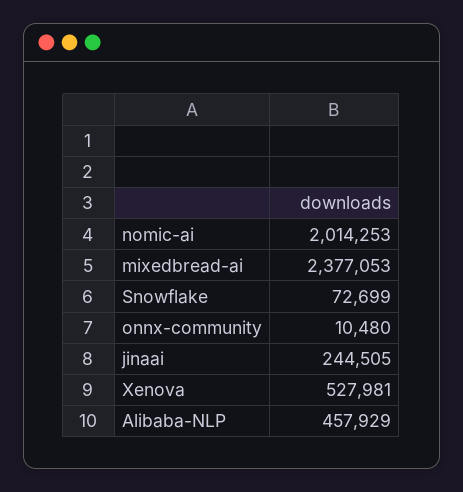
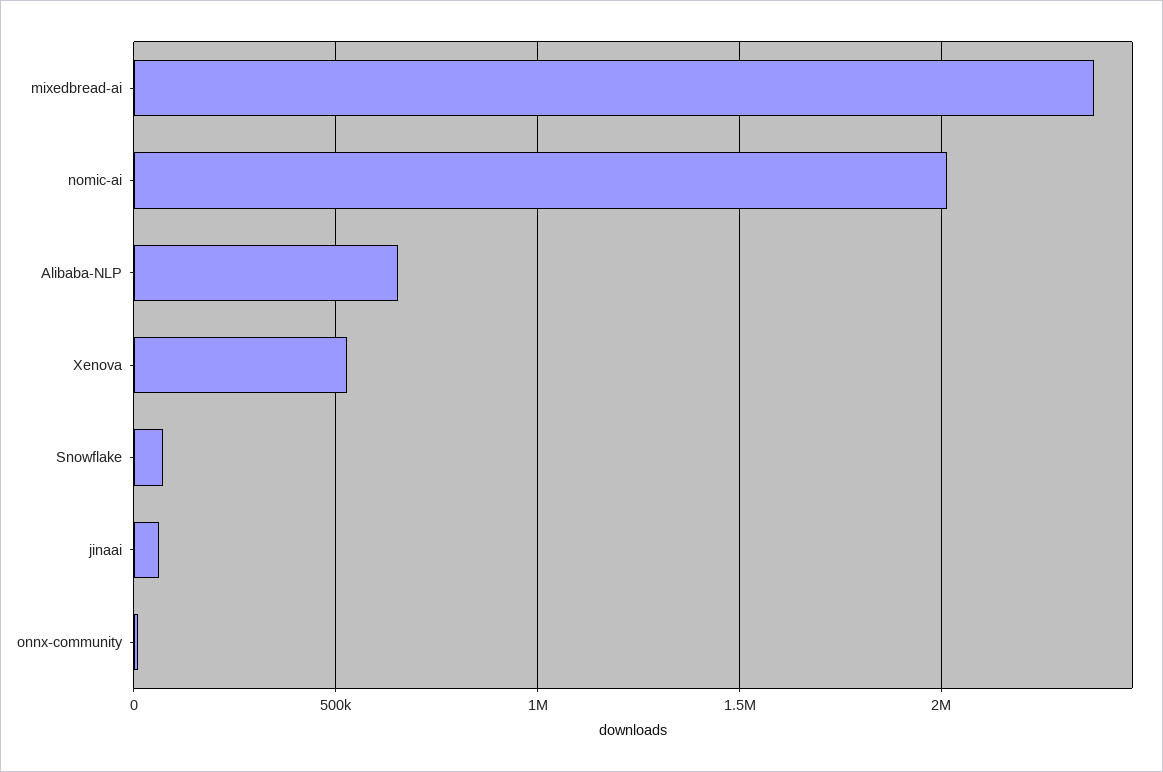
  {
    "nomic-ai": 2014253,
    "mixedbread-ai": 2377053,
    "Snowflake": 72699,
    "onnx-community": 10480,
-   "jinaai": 244505,
+   "jinaai": 50000,
    "Xenova": 527981,
-   "Alibaba-NLP": 457929
+   "Alibaba-NLP": 650000
  }

